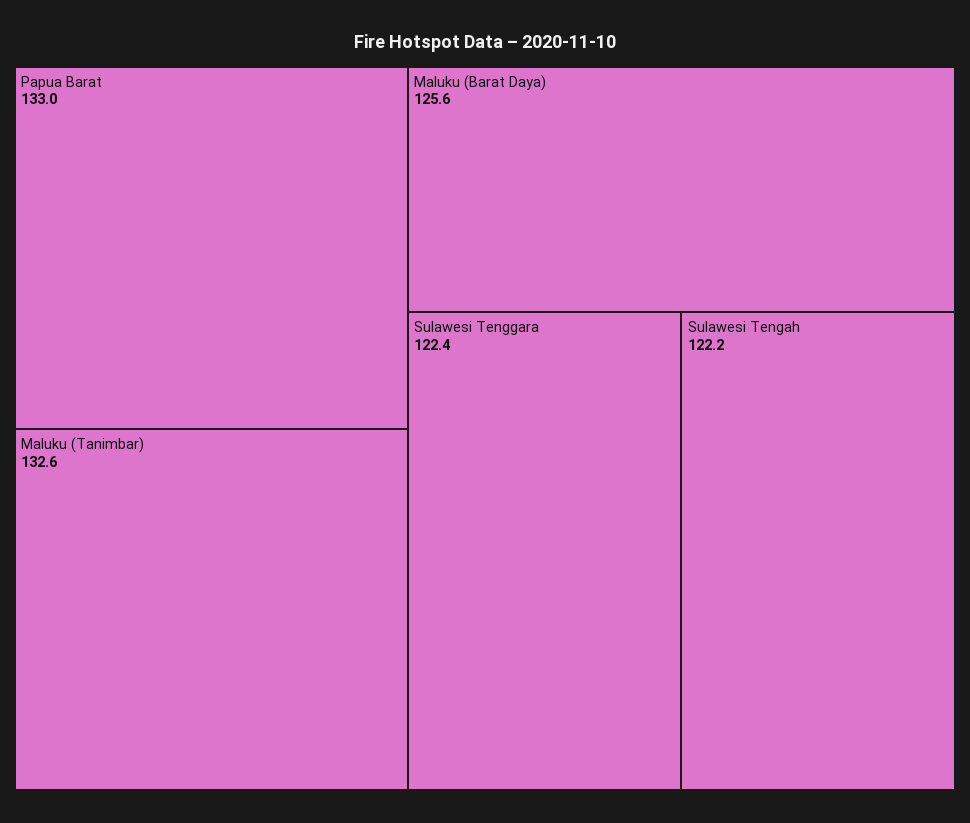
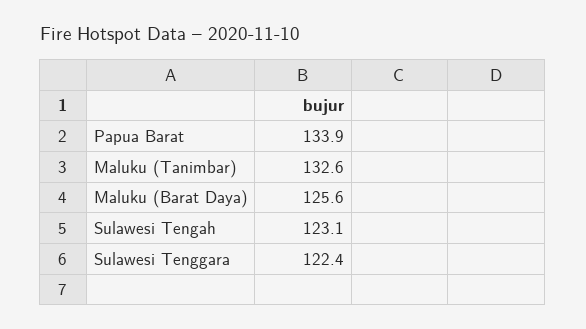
  {
-   "Papua Barat": 133,
+   "Papua Barat": 133.9,
    "Maluku (Tanimbar)": 132.6,
    "Maluku (Barat Daya)": 125.6,
    "Sulawesi Tenggara": 122.4,
-   "Sulawesi Tengah": 122.2
+   "Sulawesi Tengah": 123.1
  }

